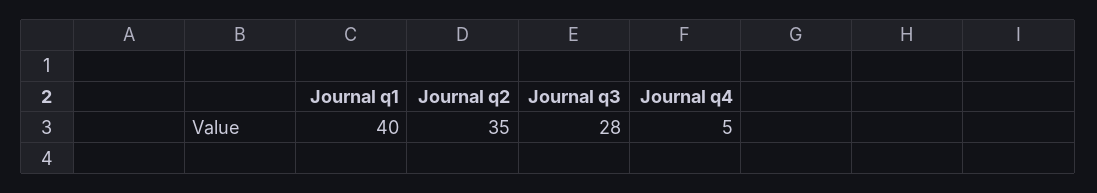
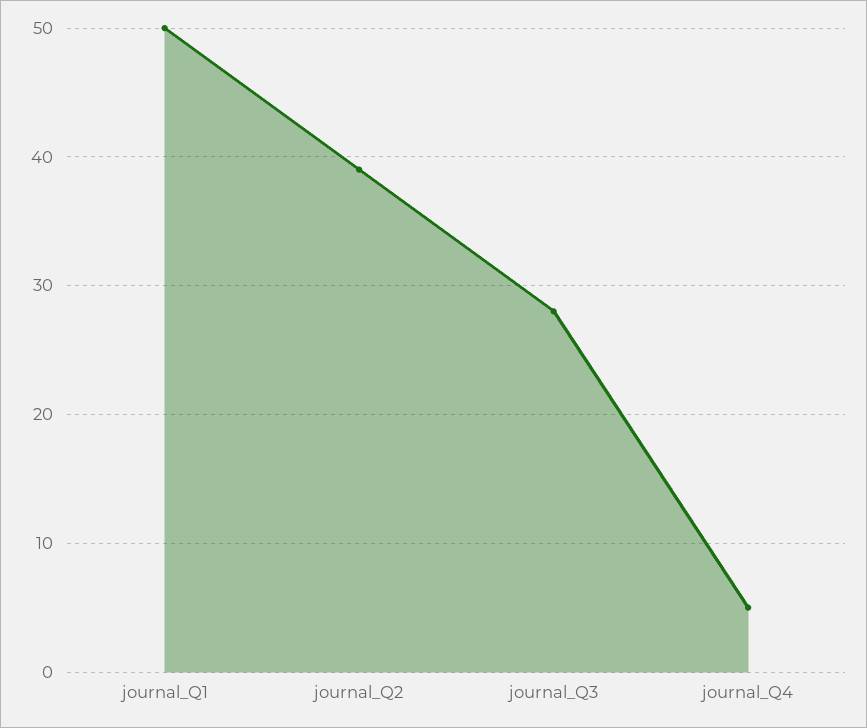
  {
-   "Journal q1": 40,
+   "Journal q1": 50,
-   "Journal q2": 35,
+   "Journal q2": 39,
    "Journal q3": 28,
    "Journal q4": 5
  }

